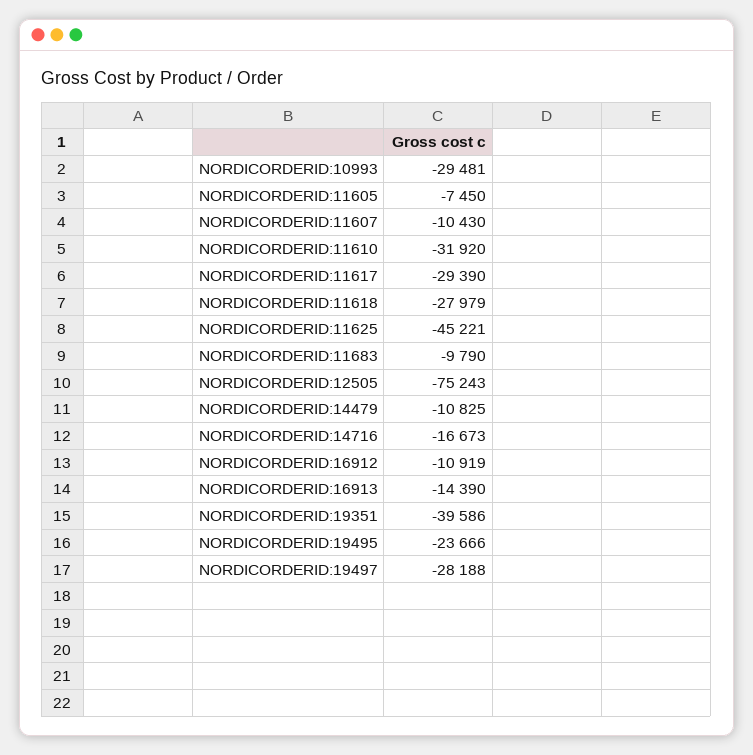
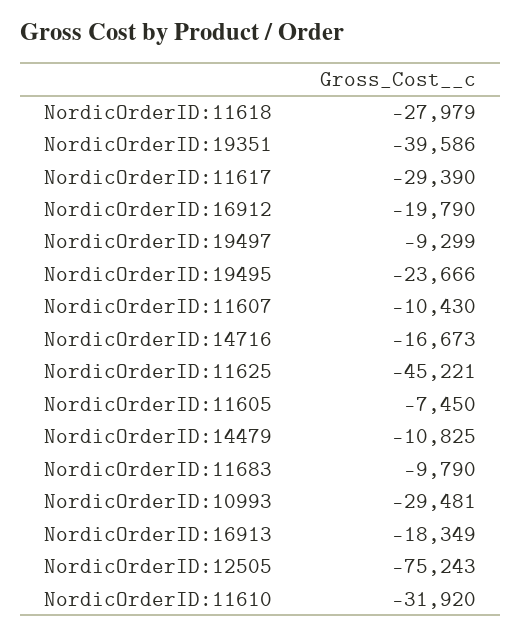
  {
    "NORDICORDERID:10993": -29481,
    "NORDICORDERID:11605": -7450,
    "NORDICORDERID:11607": -10430,
    "NORDICORDERID:11610": -31920,
    "NORDICORDERID:11617": -29390,
    "NORDICORDERID:11618": -27979,
    "NORDICORDERID:11625": -45221,
    "NORDICORDERID:11683": -9790,
    "NORDICORDERID:12505": -75243,
    "NORDICORDERID:14479": -10825,
    "NORDICORDERID:14716": -16673,
-   "NORDICORDERID:16912": -10919,
+   "NORDICORDERID:16912": -19790,
-   "NORDICORDERID:16913": -14390,
+   "NORDICORDERID:16913": -18349,
    "NORDICORDERID:19351": -39586,
    "NORDICORDERID:19495": -23666,
-   "NORDICORDERID:19497": -28188
+   "NORDICORDERID:19497": -9299
  }

